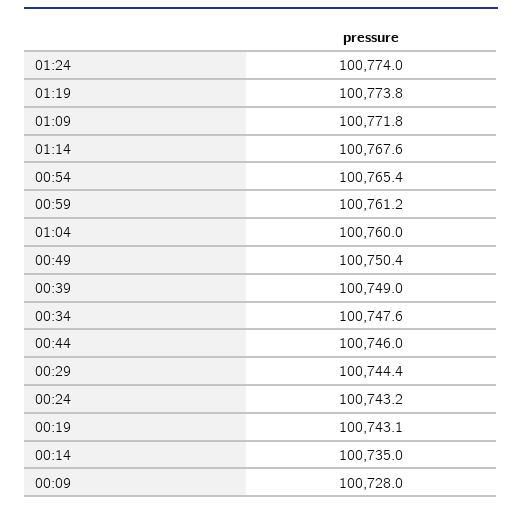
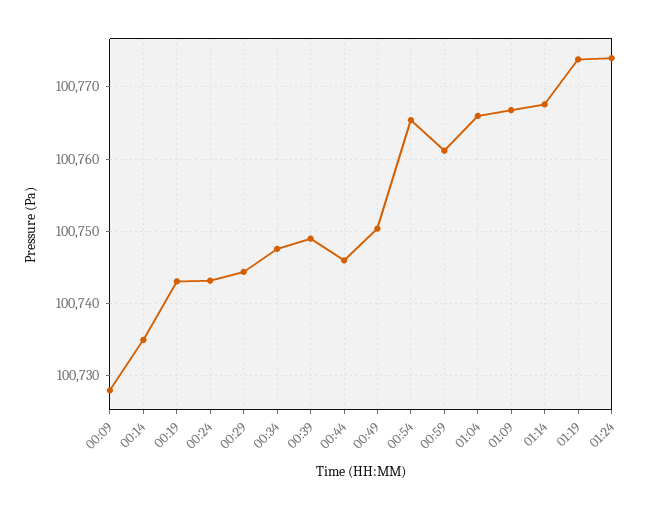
  {
    "01:24": 100774,
    "01:19": 100773.8,
-   "01:09": 100771.8,
+   "01:09": 100767,
    "01:14": 100767.6,
    "00:54": 100765.4,
    "00:59": 100761.2,
-   "01:04": 100760,
+   "01:04": 100766,
    "00:49": 100750.4,
    "00:39": 100749,
    "00:34": 100747.6,
    "00:44": 100746,
    "00:29": 100744.4,
    "00:24": 100743.2,
    "00:19": 100743.1,
    "00:14": 100735,
    "00:09": 100728
  }

